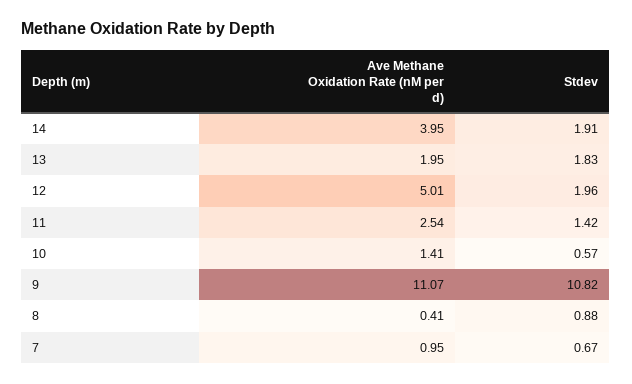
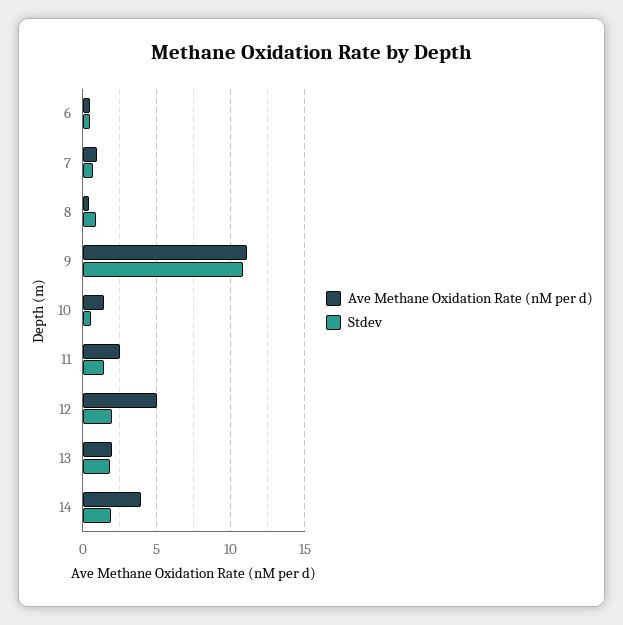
  {
    "Ave Methane Oxidation Rate (nM per d)": {
      "14": 3.95,
      "13": 1.95,
      "12": 5.01,
      "11": 2.54,
      "10": 1.41,
      "9": 11.07,
      "8": 0.41,
-     "7": 0.95
+     "7": 0.95,
+     "6": 0.5
    },
    "Stdev": {
      "14": 1.91,
      "13": 1.83,
      "12": 1.96,
      "11": 1.42,
      "10": 0.57,
      "9": 10.82,
      "8": 0.88,
-     "7": 0.67
+     "7": 0.67,
+     "6": 0.5
    }
  }

